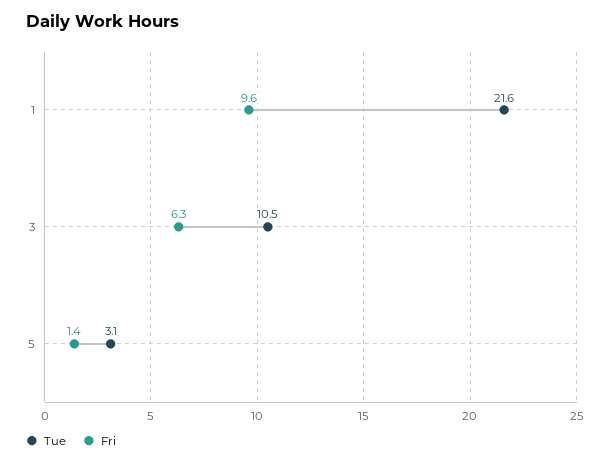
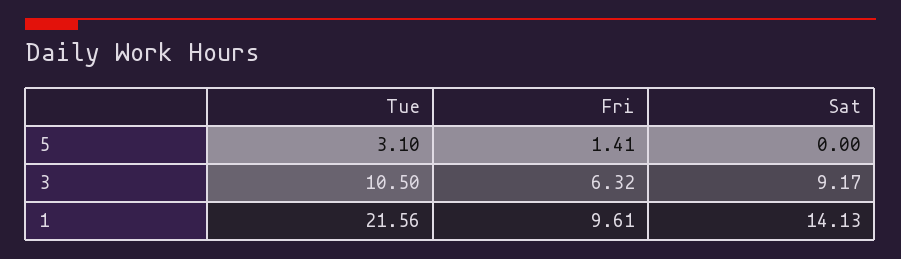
  {
    "Tue": {
      "1": 21.56,
      "3": 10.5,
      "5": 3.1
    },
    "Fri": {
      "1": 9.61,
      "3": 6.32,
      "5": 1.41
-   }
+   },
+   "Sat": {
+     "5": 0,
+     "3": 9.17,
+     "1": 14.13
+   }
  }

